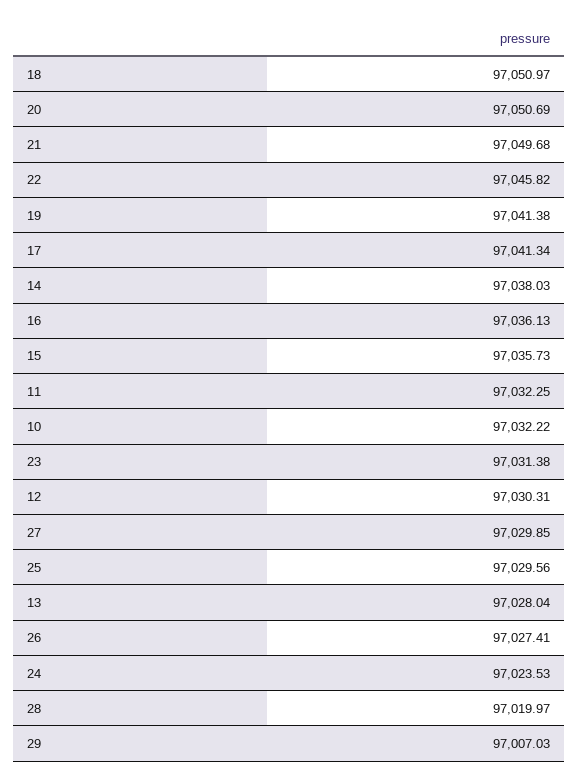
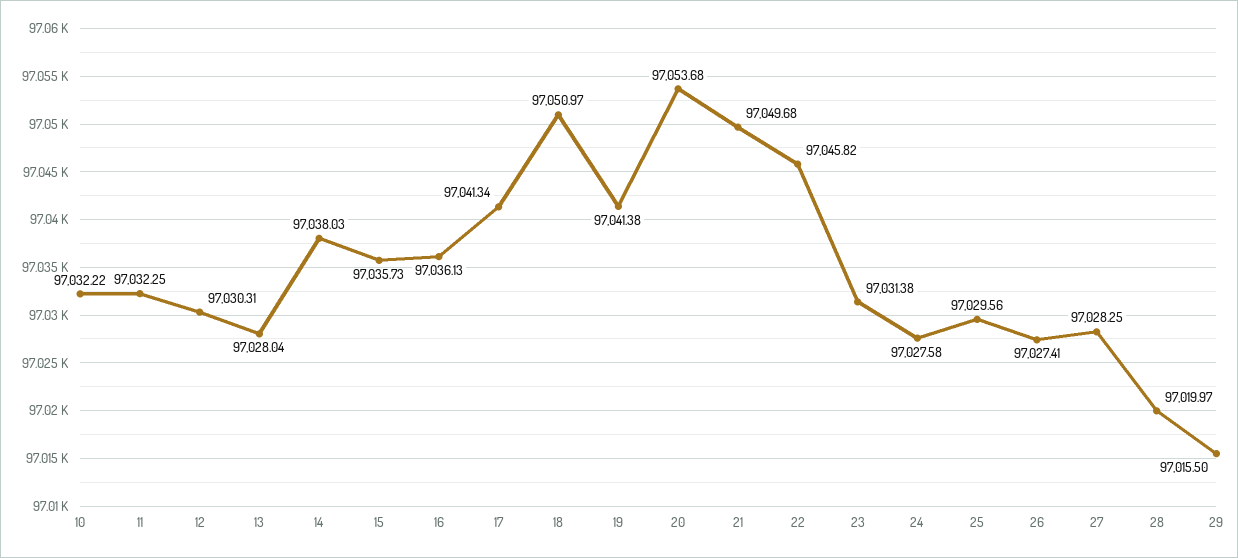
  {
    "18": 97050.97,
-   "20": 97050.69,
+   "20": 97053.68,
    "21": 97049.68,
    "22": 97045.82,
    "19": 97041.38,
    "17": 97041.34,
    "14": 97038.03,
    "16": 97036.13,
    "15": 97035.73,
    "11": 97032.25,
    "10": 97032.22,
    "23": 97031.38,
    "12": 97030.31,
-   "27": 97029.85,
+   "27": 97028.25,
    "25": 97029.56,
    "13": 97028.04,
    "26": 97027.41,
-   "24": 97023.53,
+   "24": 97027.58,
    "28": 97019.97,
-   "29": 97007.03
+   "29": 97015.5
  }

